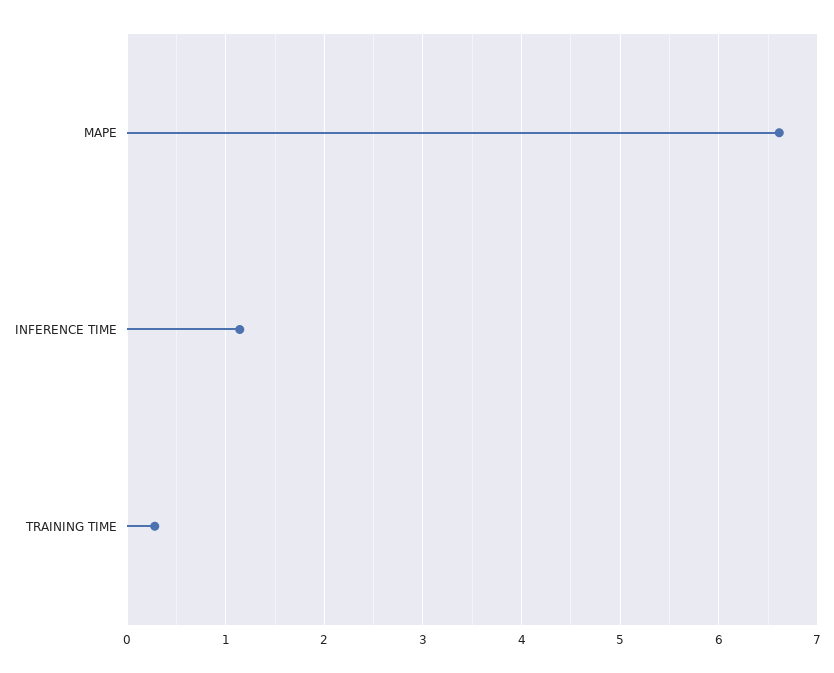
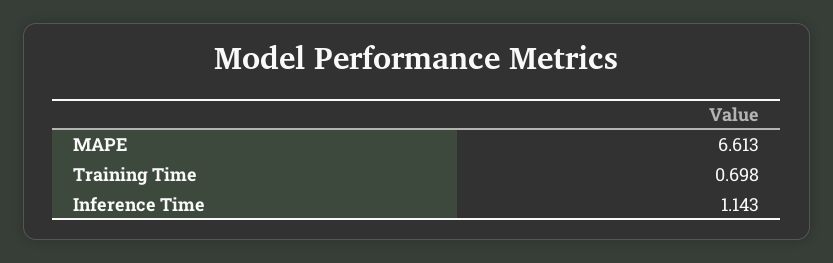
  {
    "MAPE": 6.613,
    "INFERENCE TIME": 1.143,
-   "TRAINING TIME": 0.3
+   "TRAINING TIME": 0.698
  }

